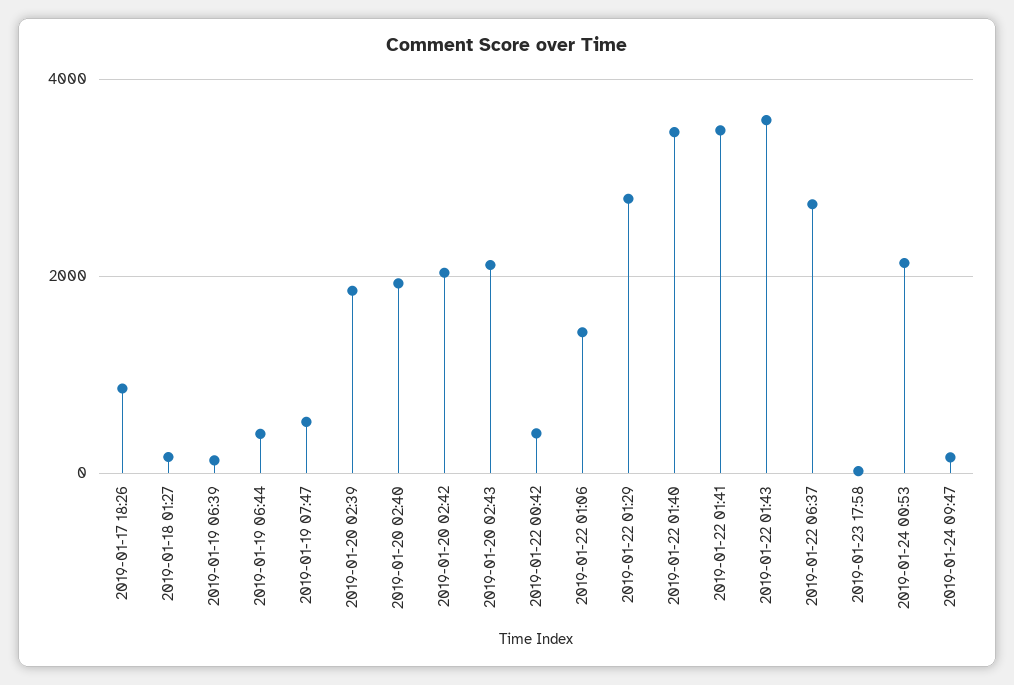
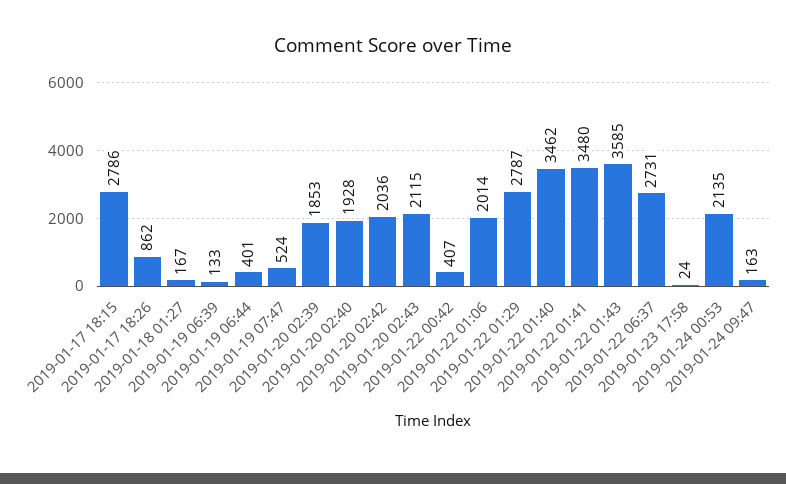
  {
    "2019-01-17 18:26": 862,
    "2019-01-18 01:27": 167,
    "2019-01-19 06:39": 133,
    "2019-01-19 06:44": 401,
    "2019-01-19 07:47": 524,
    "2019-01-20 02:39": 1853,
    "2019-01-20 02:40": 1928,
    "2019-01-20 02:42": 2036,
    "2019-01-20 02:43": 2115,
    "2019-01-22 00:42": 407,
-   "2019-01-22 01:06": 1400,
+   "2019-01-22 01:06": 2014,
    "2019-01-22 01:29": 2787,
    "2019-01-22 01:40": 3462,
    "2019-01-22 01:41": 3480,
    "2019-01-22 01:43": 3585,
    "2019-01-22 06:37": 2731,
    "2019-01-23 17:58": 24,
    "2019-01-24 00:53": 2135,
-   "2019-01-24 09:47": 163
+   "2019-01-24 09:47": 163,
+   "2019-01-17 18:15": 2786
  }

